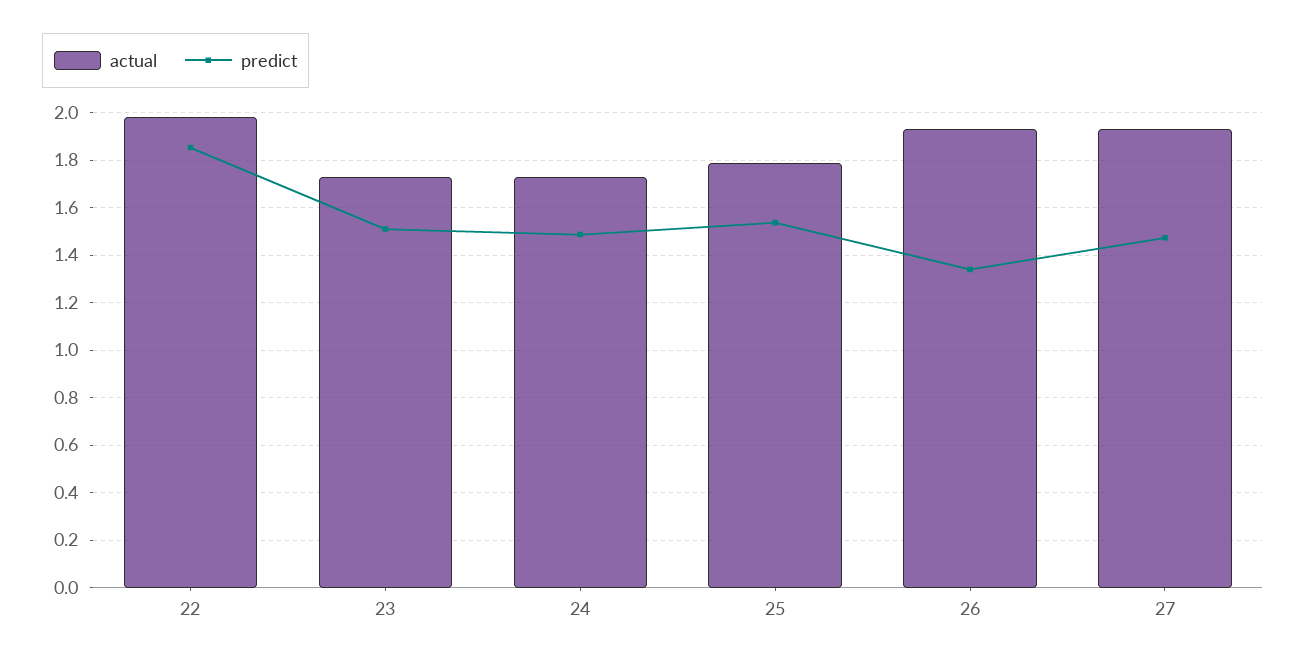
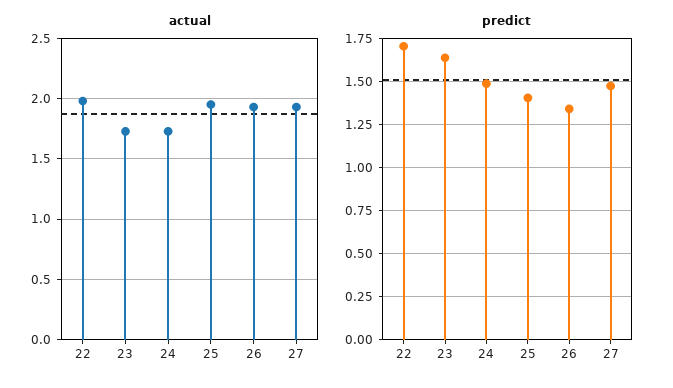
  {
    "actual": {
      "22": 2,
      "23": 1.75,
      "24": 1.75,
-     "25": 1.8,
+     "25": 1.95,
      "26": 1.95,
      "27": 1.95
    },
    "predict": {
-     "22": 1.85,
+     "22": 1.7,
-     "23": 1.5,
+     "23": 1.65,
      "24": 1.5,
-     "25": 1.55,
+     "25": 1.4,
      "26": 1.35,
      "27": 1.45
    }
  }

